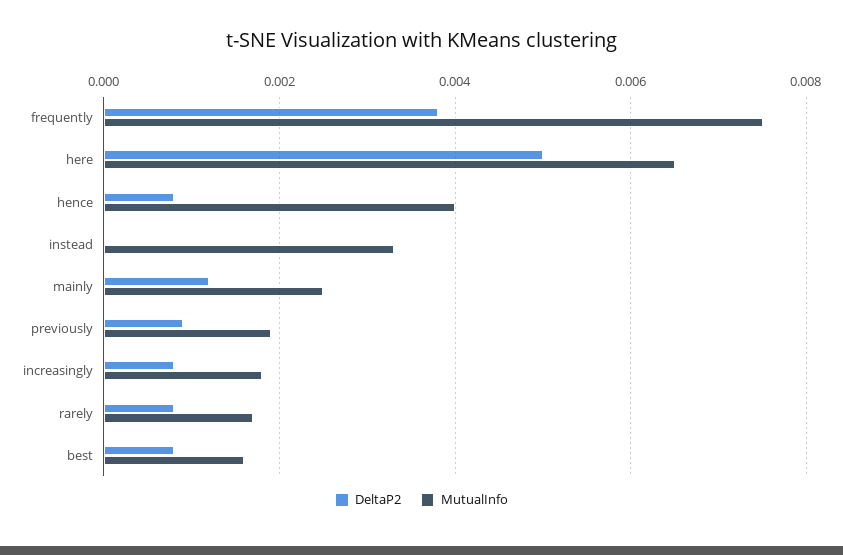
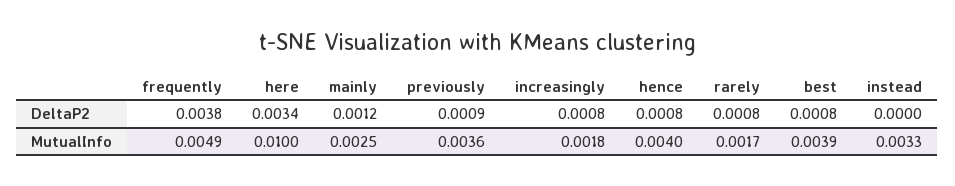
  {
    "DeltaP2": {
      "frequently": 0.0038,
-     "here": 0.005,
+     "here": 0.0034,
      "hence": 0.0008,
      "instead": 0,
      "mainly": 0.0012,
      "previously": 0.0009,
      "increasingly": 0.0008,
      "rarely": 0.0008,
      "best": 0.0008
    },
    "MutualInfo": {
-     "frequently": 0.0075,
+     "frequently": 0.0049,
-     "here": 0.0065,
+     "here": 0.01,
      "hence": 0.004,
      "instead": 0.0033,
      "mainly": 0.0025,
-     "previously": 0.002,
+     "previously": 0.0036,
      "increasingly": 0.0018,
      "rarely": 0.0017,
-     "best": 0.0015
+     "best": 0.0039
    }
  }

